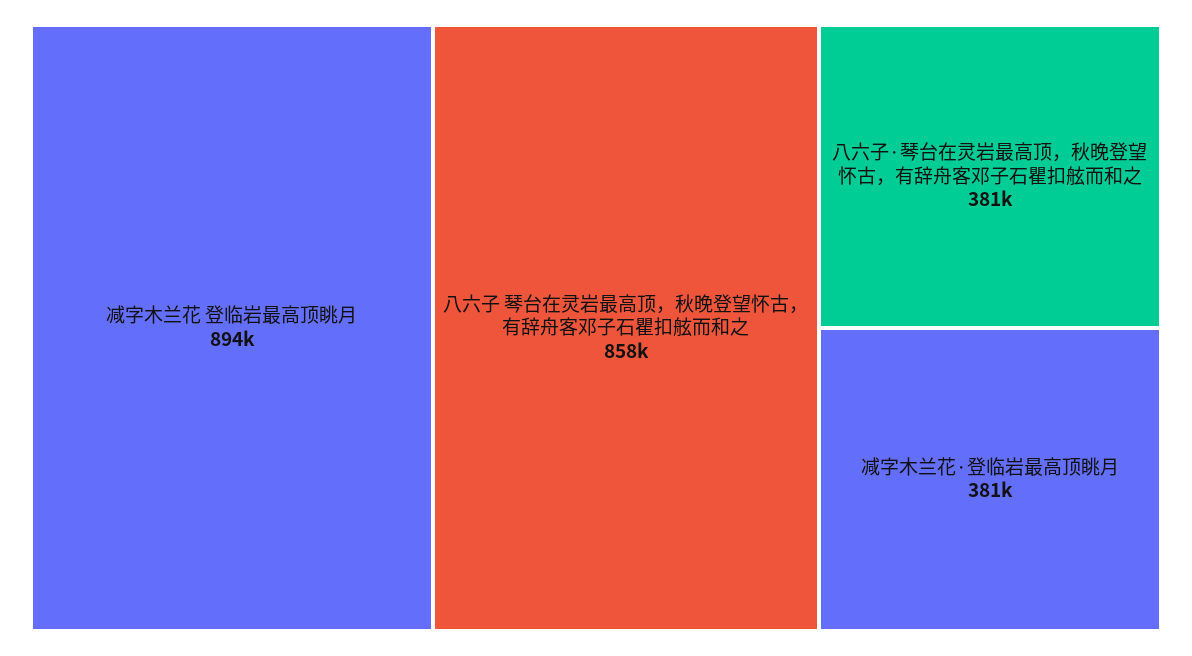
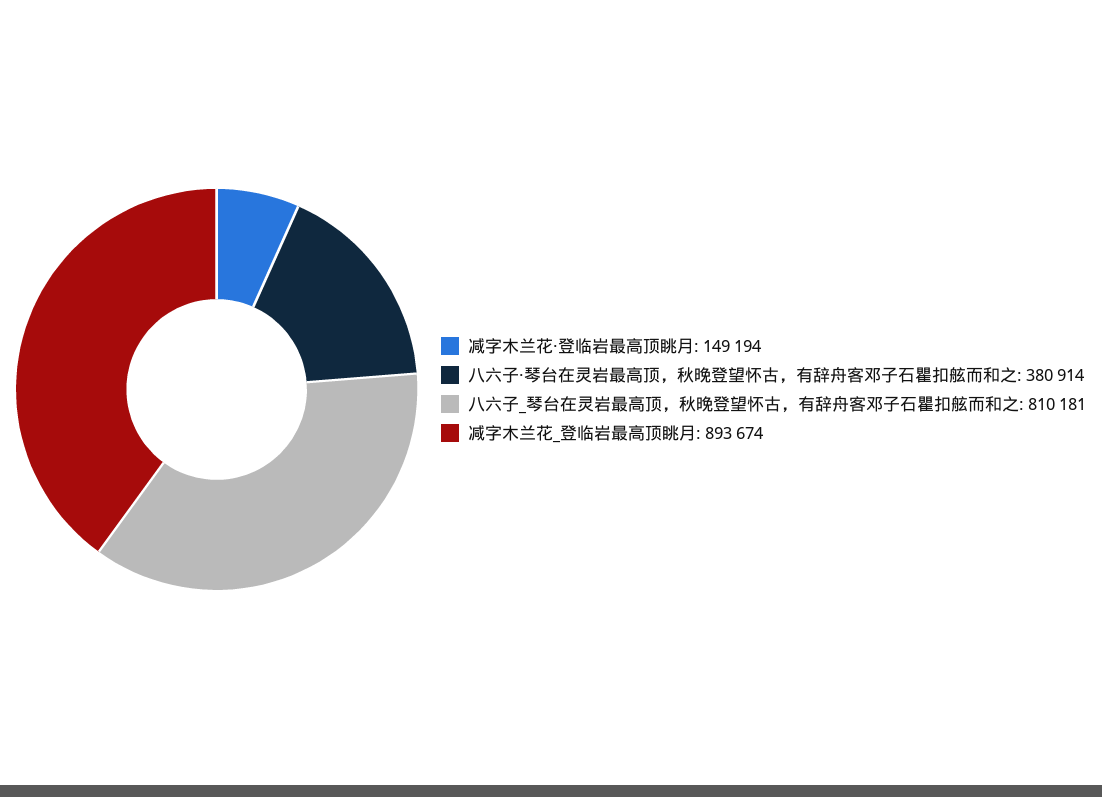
  {
    "减字木兰花 登临岩最高顶眺月": 893674,
-   "八六子 琴台在灵岩最高顶，秋晚登望怀古，有辞舟客邓子石瞿扣舷而和之": 858000,
+   "八六子 琴台在灵岩最高顶，秋晚登望怀古，有辞舟客邓子石瞿扣舷而和之": 810181,
    "八六子·琴台在灵岩最高顶，秋晚登望怀古，有辞舟客邓子石瞿扣舷而和之": 380914,
-   "减字木兰花·登临岩最高顶眺月": 381000
+   "减字木兰花·登临岩最高顶眺月": 149194
  }

